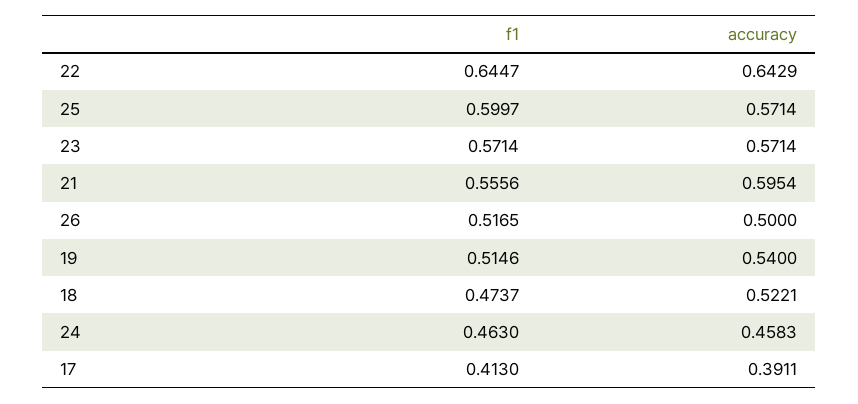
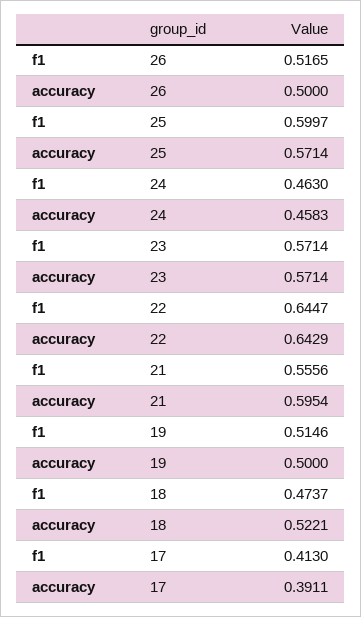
  {
    "f1": {
      "22": 0.6447,
      "25": 0.5997,
      "23": 0.5714,
      "21": 0.5556,
      "26": 0.5165,
      "19": 0.5146,
      "18": 0.4737,
      "24": 0.463,
      "17": 0.413
    },
    "accuracy": {
      "22": 0.6429,
      "25": 0.5714,
      "23": 0.5714,
      "21": 0.5954,
      "26": 0.5,
-     "19": 0.54,
+     "19": 0.5,
      "18": 0.5221,
      "24": 0.4583,
      "17": 0.3911
    }
  }

